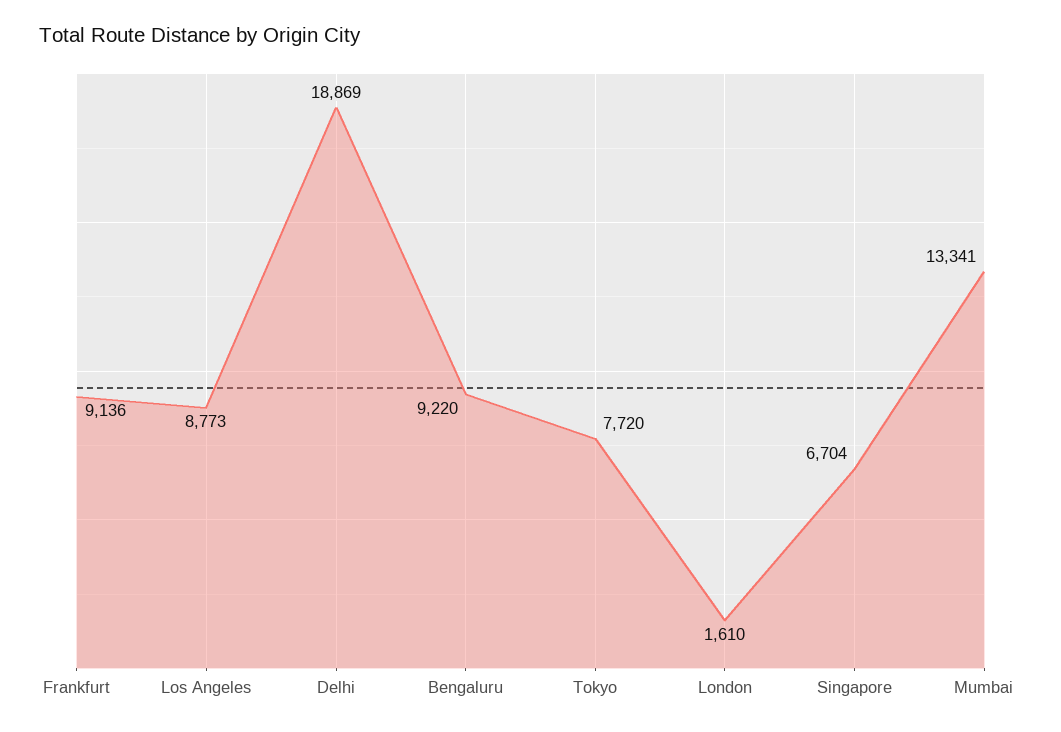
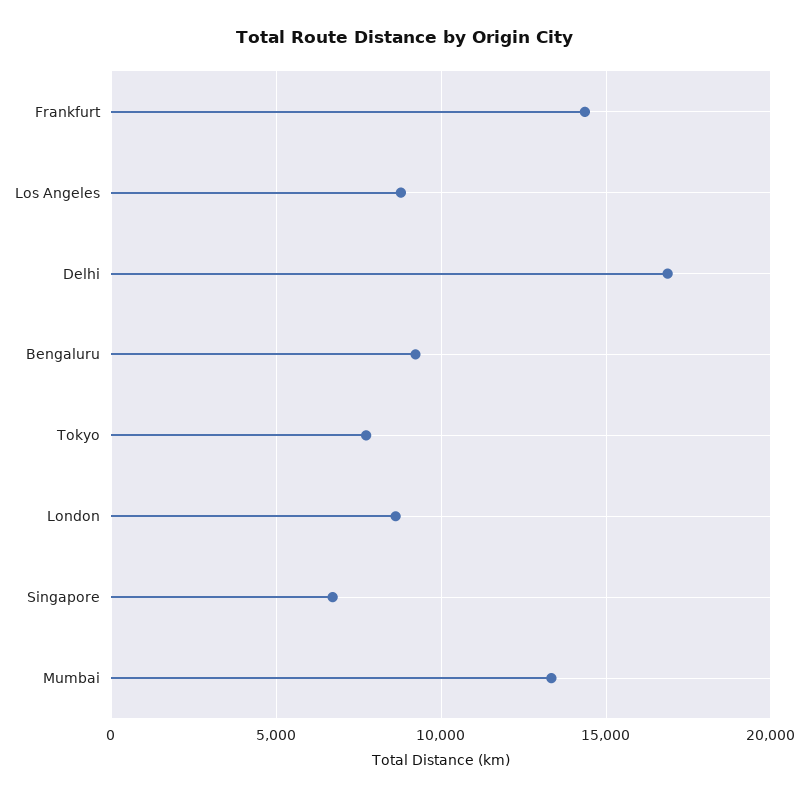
  {
-   "Frankfurt": 9136,
+   "Frankfurt": 14500,
    "Los Angeles": 8773,
-   "Delhi": 18869,
+   "Delhi": 17000,
    "Bengaluru": 9220,
    "Tokyo": 7720,
-   "London": 1610,
+   "London": 8500,
    "Singapore": 6704,
    "Mumbai": 13341
  }

